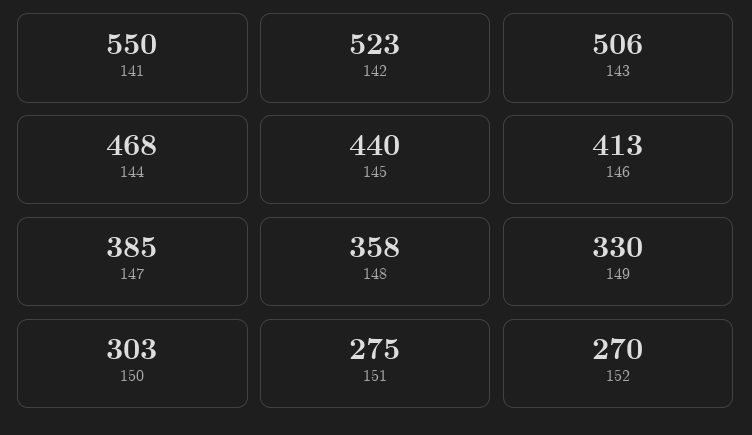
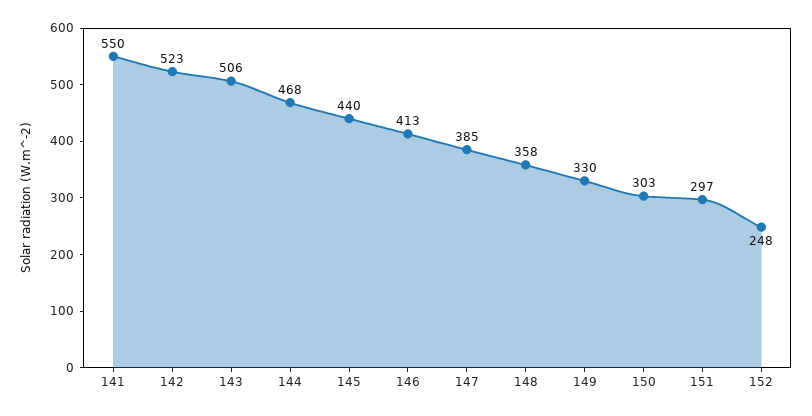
  {
    "141": 550,
    "142": 523,
    "143": 506,
    "144": 468,
    "145": 440,
    "146": 413,
    "147": 385,
    "148": 358,
    "149": 330,
    "150": 303,
-   "151": 275,
+   "151": 297,
-   "152": 270
+   "152": 248
  }

